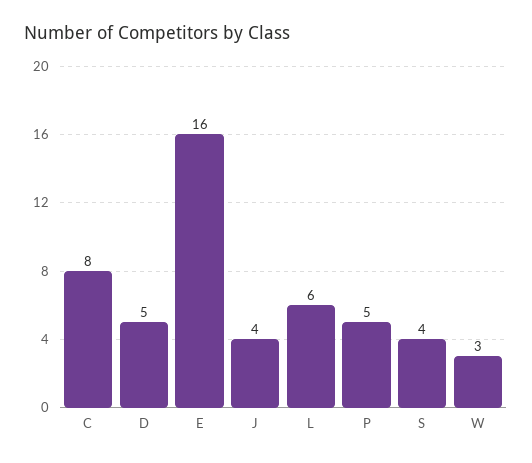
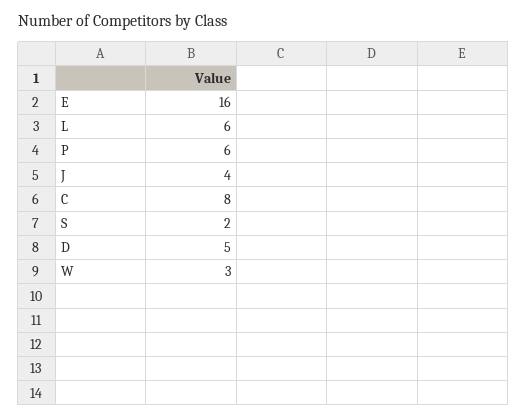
  {
    "C": 8,
    "D": 5,
    "E": 16,
    "J": 4,
    "L": 6,
-   "P": 5,
+   "P": 6,
-   "S": 4,
+   "S": 2,
    "W": 3
  }

